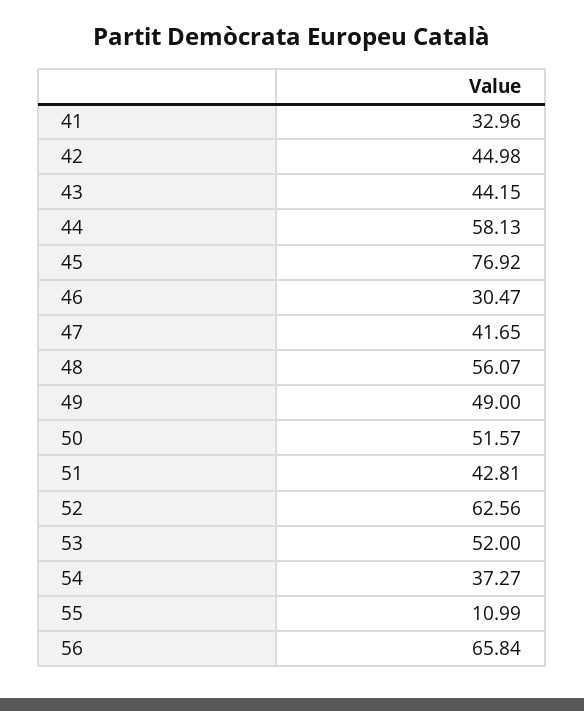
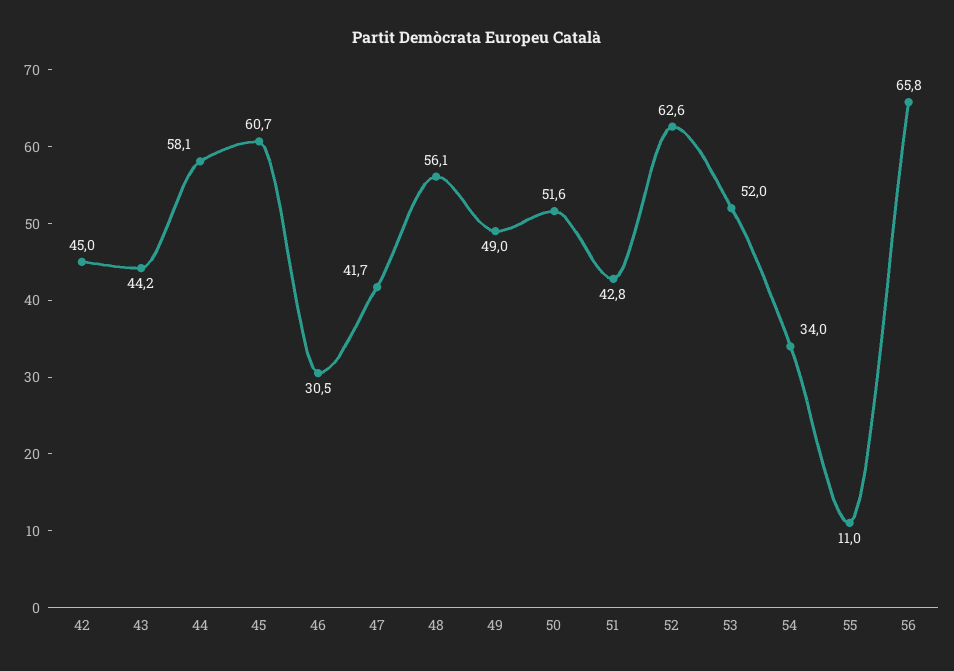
  {
-   "41": 32.96,
    "42": 44.98,
    "43": 44.15,
    "44": 58.13,
-   "45": 76.92,
+   "45": 60.7,
    "46": 30.47,
    "47": 41.65,
    "48": 56.07,
    "49": 49,
    "50": 51.57,
    "51": 42.81,
    "52": 62.56,
    "53": 52,
-   "54": 37.27,
+   "54": 34,
    "55": 10.99,
    "56": 65.84
  }

